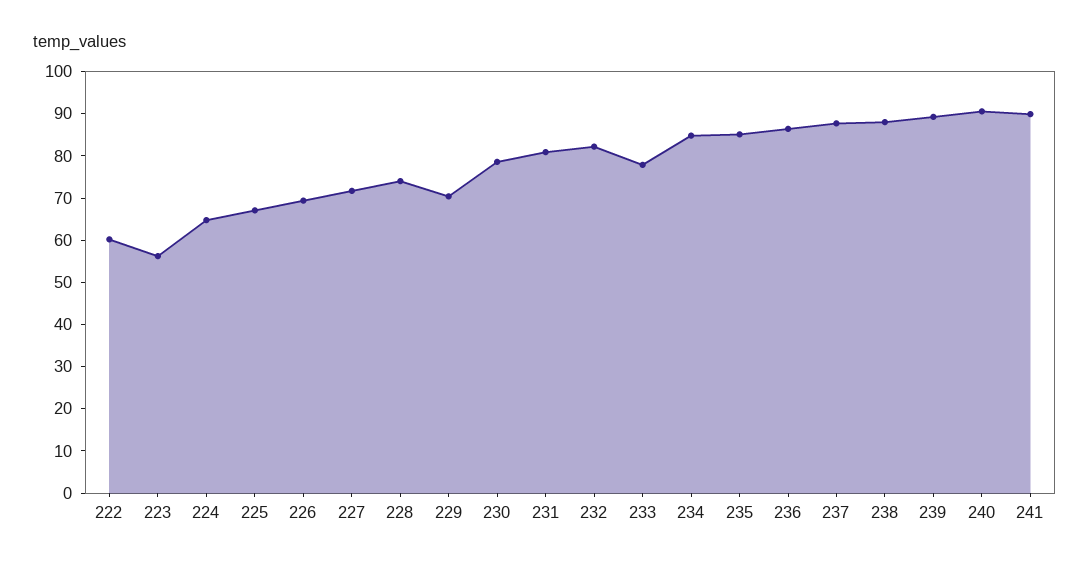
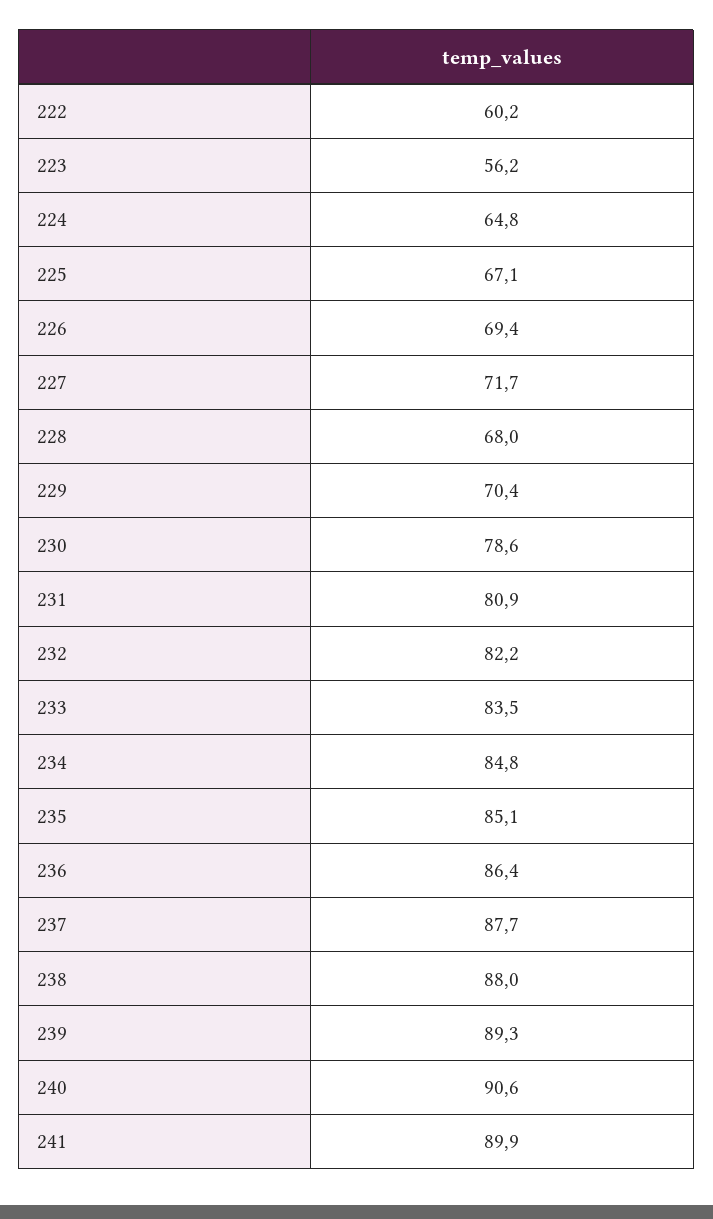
  {
    "222": 60.2,
    "223": 56.2,
    "224": 64.8,
    "225": 67.1,
    "226": 69.4,
    "227": 71.7,
-   "228": 74,
+   "228": 68,
    "229": 70.4,
    "230": 78.6,
    "231": 80.9,
    "232": 82.2,
-   "233": 78,
+   "233": 83.5,
    "234": 84.8,
    "235": 85.1,
    "236": 86.4,
    "237": 87.7,
    "238": 88,
    "239": 89.3,
    "240": 90.6,
    "241": 89.9
  }

